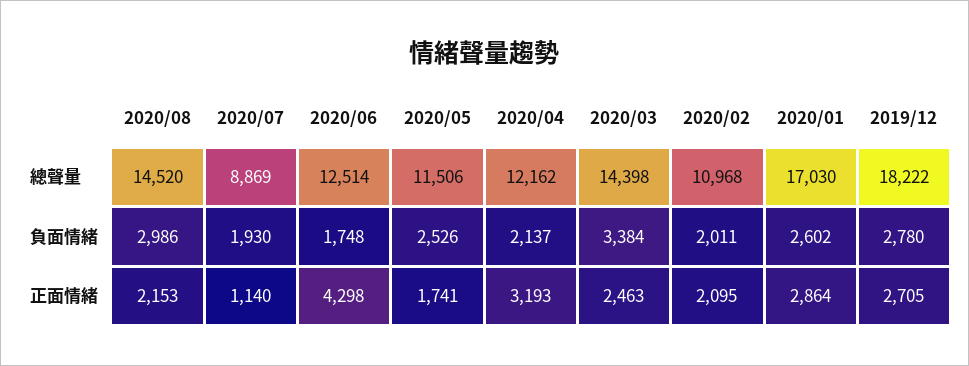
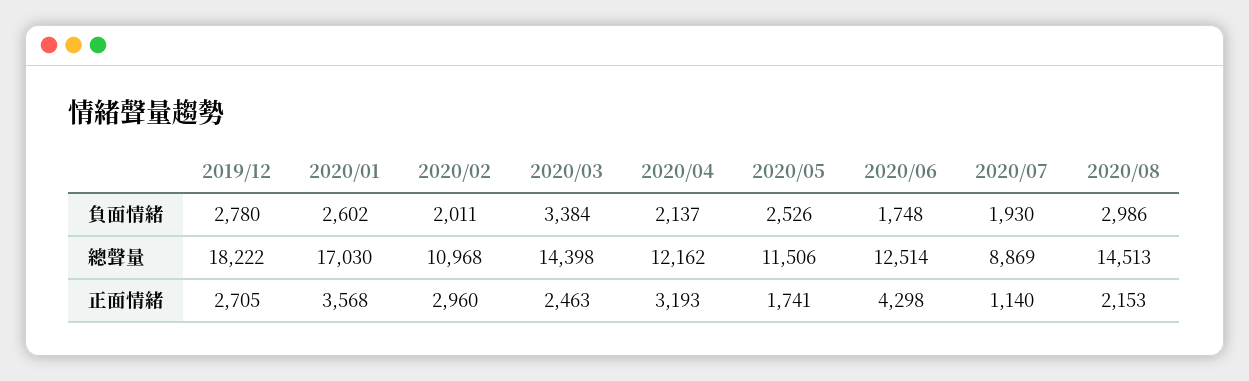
  {
    "2020/08": {
-     "總聲量": 14520,
+     "總聲量": 14513,
      "負面情緒": 2986,
      "正面情緒": 2153
    },
    "2020/07": {
      "總聲量": 8869,
      "負面情緒": 1930,
      "正面情緒": 1140
    },
    "2020/06": {
      "總聲量": 12514,
      "負面情緒": 1748,
      "正面情緒": 4298
    },
    "2020/05": {
      "總聲量": 11506,
      "負面情緒": 2526,
      "正面情緒": 1741
    },
    "2020/04": {
      "總聲量": 12162,
      "負面情緒": 2137,
      "正面情緒": 3193
    },
    "2020/03": {
      "總聲量": 14398,
      "負面情緒": 3384,
      "正面情緒": 2463
    },
    "2020/02": {
      "總聲量": 10968,
      "負面情緒": 2011,
-     "正面情緒": 2095
+     "正面情緒": 2960
    },
    "2020/01": {
      "總聲量": 17030,
      "負面情緒": 2602,
-     "正面情緒": 2864
+     "正面情緒": 3568
    },
    "2019/12": {
      "總聲量": 18222,
      "負面情緒": 2780,
      "正面情緒": 2705
    }
  }

